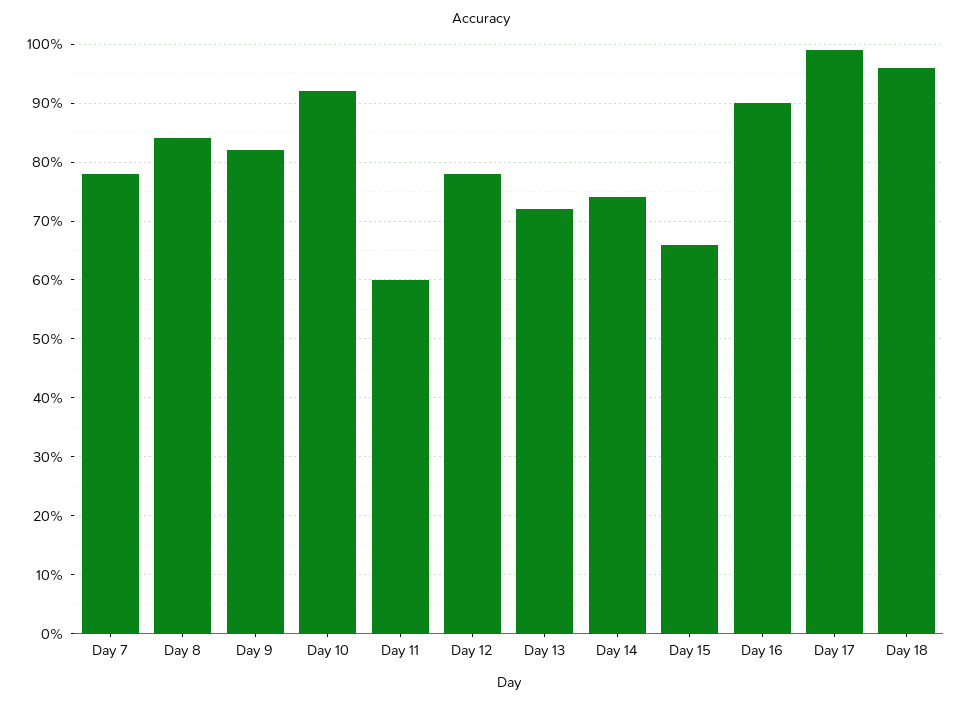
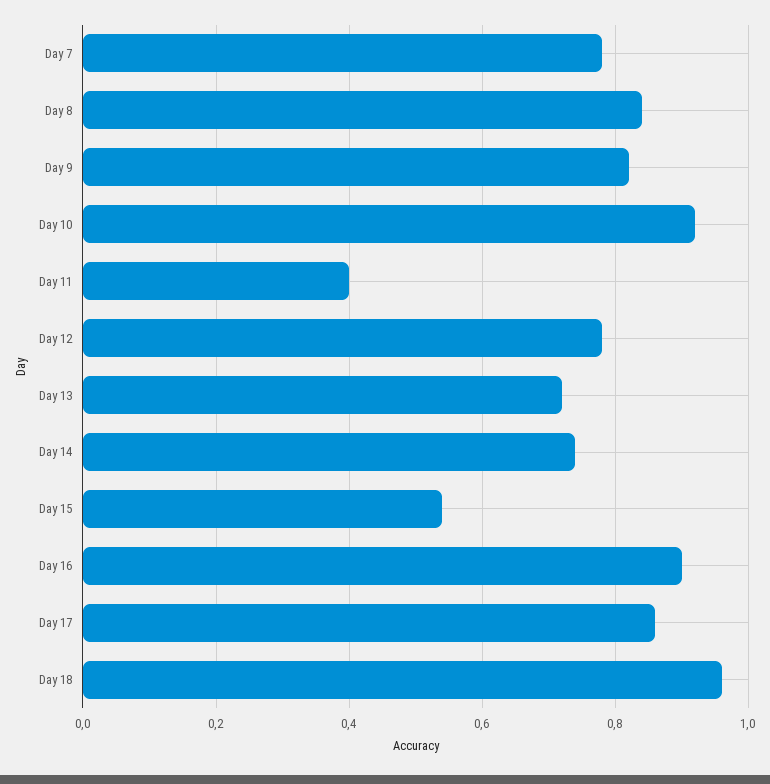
  {
    "Day 7": 0.8,
    "Day 8": 0.85,
    "Day 9": 0.8,
    "Day 10": 0.9,
-   "Day 11": 0.6,
+   "Day 11": 0.4,
    "Day 12": 0.8,
    "Day 13": 0.7,
    "Day 14": 0.75,
-   "Day 15": 0.65,
+   "Day 15": 0.55,
    "Day 16": 0.9,
-   "Day 17": 1,
+   "Day 17": 0.85,
    "Day 18": 0.95
  }

